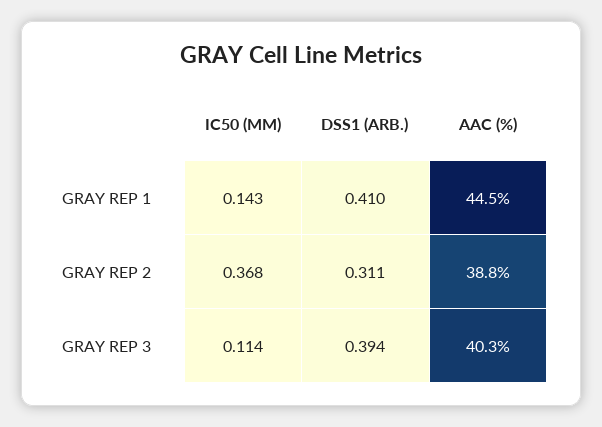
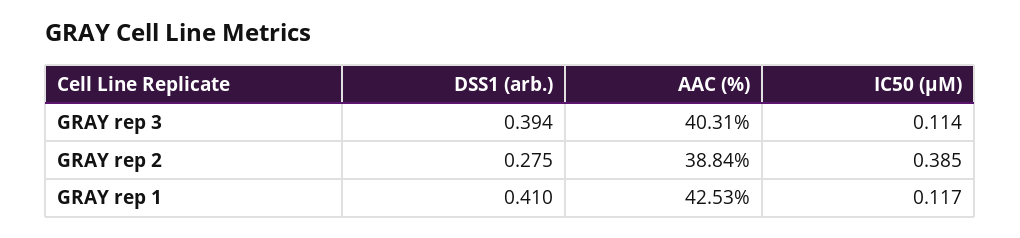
  {
    "IC50 (ΜM)": {
-     "GRAY REP 1": 0.143,
+     "GRAY REP 1": 0.117,
-     "GRAY REP 2": 0.368,
+     "GRAY REP 2": 0.385,
      "GRAY REP 3": 0.114
    },
    "DSS1 (ARB.)": {
      "GRAY REP 1": 0.41,
-     "GRAY REP 2": 0.311,
+     "GRAY REP 2": 0.275,
      "GRAY REP 3": 0.394
    },
    "AAC (%)": {
-     "GRAY REP 1": 44.5,
+     "GRAY REP 1": 42.53,
      "GRAY REP 2": 38.84,
      "GRAY REP 3": 40.31
    }
  }

